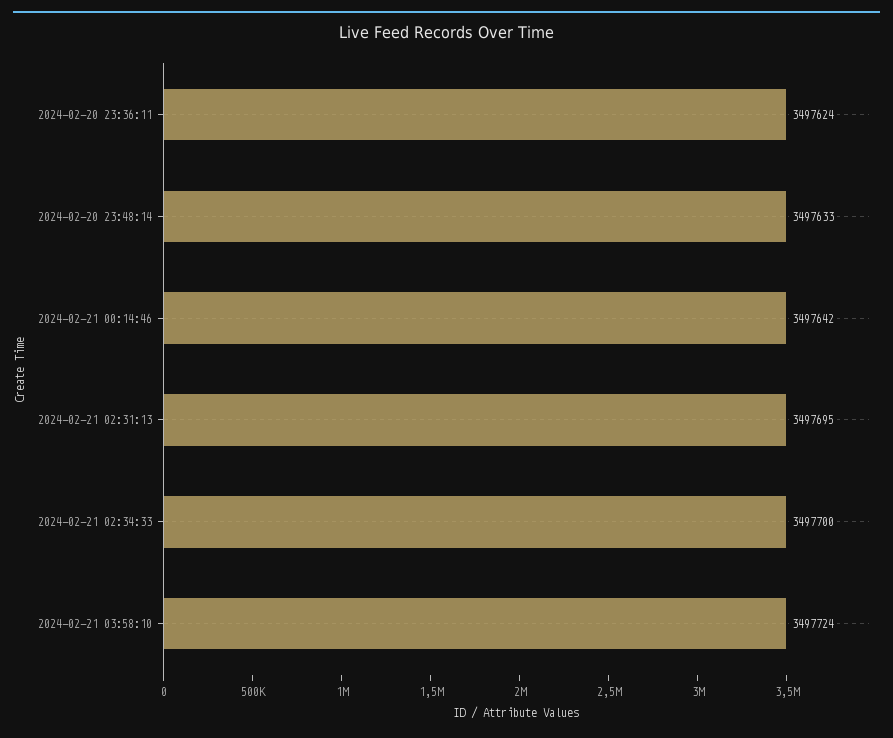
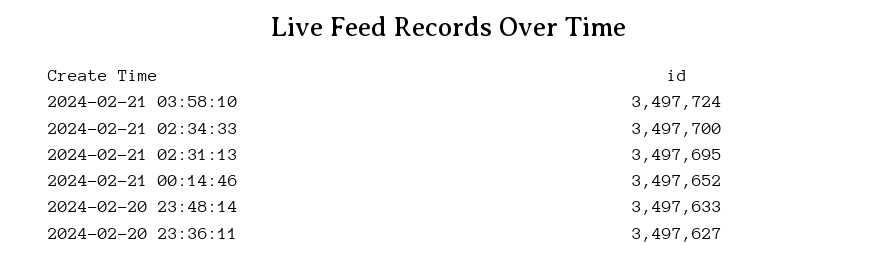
  {
-   "2024-02-20 23:36:11": 3497624,
+   "2024-02-20 23:36:11": 3497627,
    "2024-02-20 23:48:14": 3497633,
-   "2024-02-21 00:14:46": 3497642,
+   "2024-02-21 00:14:46": 3497652,
    "2024-02-21 02:31:13": 3497695,
    "2024-02-21 02:34:33": 3497700,
    "2024-02-21 03:58:10": 3497724
  }

